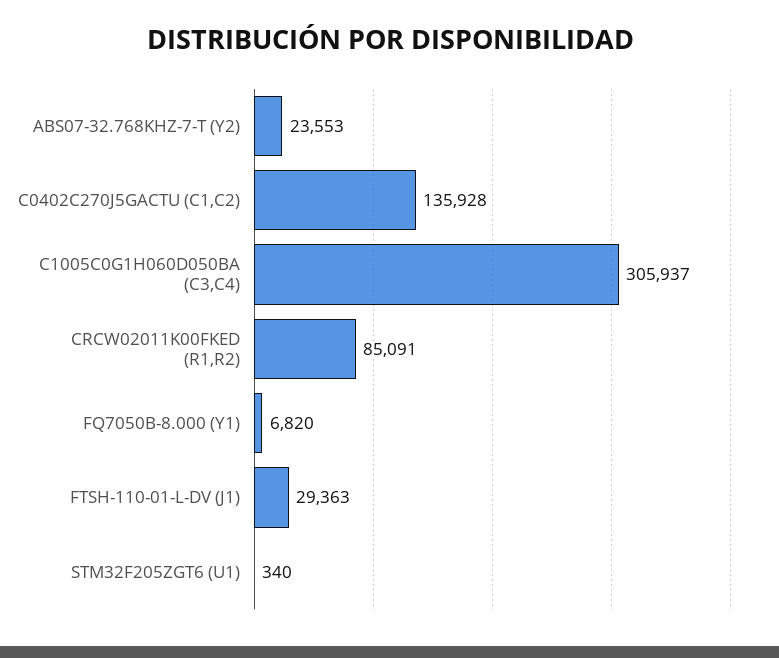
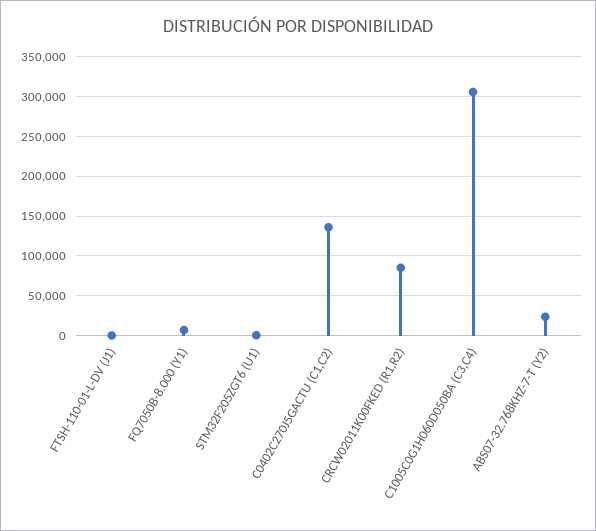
  {
    "ABS07-32.768KHZ-7-T (Y2)": 23553,
    "C0402C270J5GACTU (C1,C2)": 135928,
    "C1005C0G1H060D050BA (C3,C4)": 305937,
    "CRCW02011K00FKED (R1,R2)": 85091,
    "FQ7050B-8.000 (Y1)": 6820,
-   "FTSH-110-01-L-DV (J1)": 29363,
+   "FTSH-110-01-L-DV (J1)": 0,
    "STM32F205ZGT6 (U1)": 340
  }

